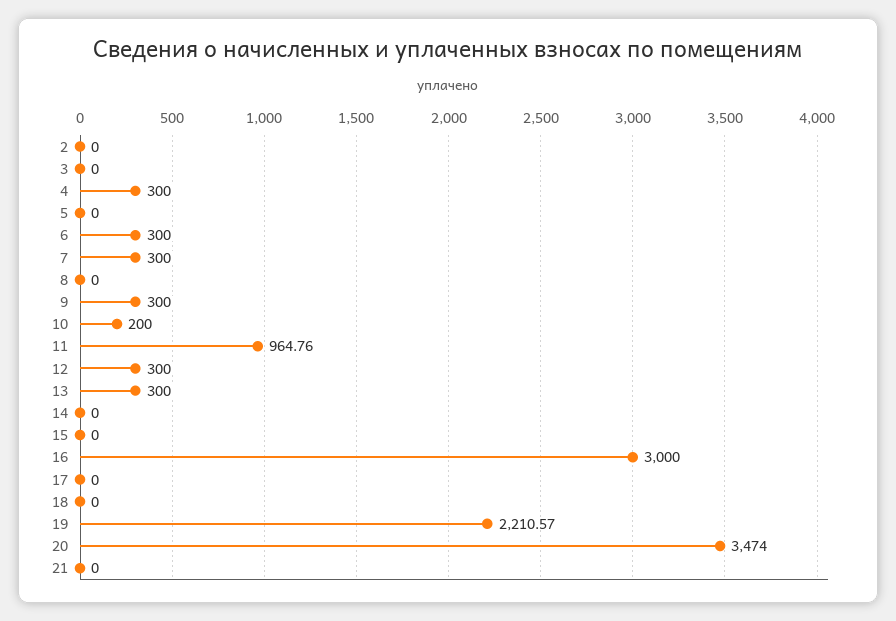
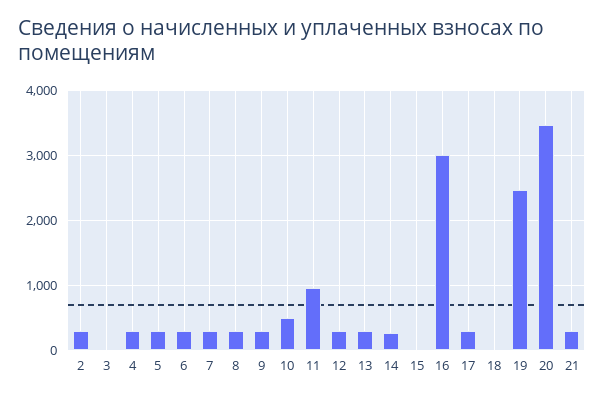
  {
-   "2": 0,
+   "2": 300,
    "3": 0,
    "4": 300,
-   "5": 0,
+   "5": 300,
    "6": 300,
    "7": 300,
-   "8": 0,
+   "8": 300,
    "9": 300,
-   "10": 200,
+   "10": 500,
    "11": 964.76,
    "12": 300,
    "13": 300,
-   "14": 0,
+   "14": 300,
    "15": 0,
    "16": 3000,
-   "17": 0,
+   "17": 300,
    "18": 0,
-   "19": 2210.57,
+   "19": 2500,
    "20": 3474,
-   "21": 0
+   "21": 300
  }

